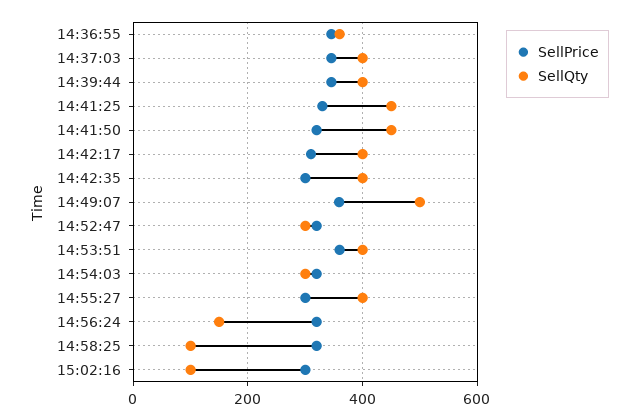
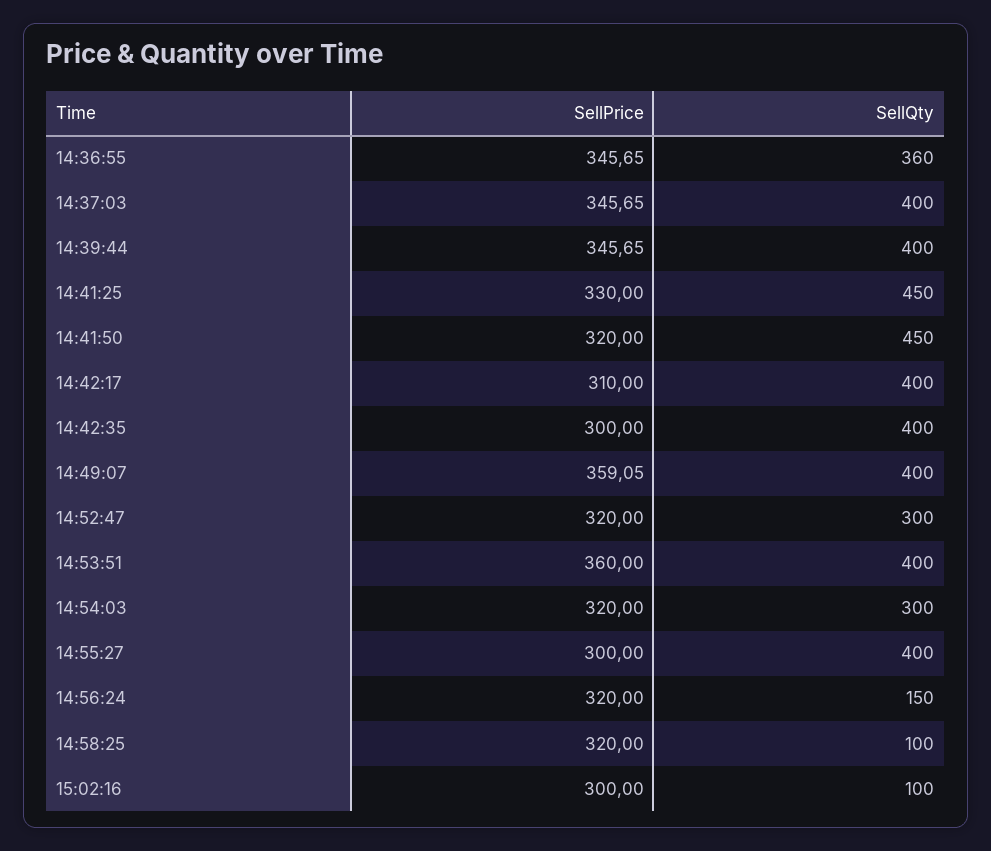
  {
    "SellPrice": {
      "14:36:55": 345.65,
      "14:37:03": 345.65,
      "14:39:44": 345.65,
      "14:41:25": 330,
      "14:41:50": 320,
      "14:42:17": 310,
      "14:42:35": 300,
      "14:49:07": 359.05,
      "14:52:47": 320,
      "14:53:51": 360,
      "14:54:03": 320,
      "14:55:27": 300,
      "14:56:24": 320,
      "14:58:25": 320,
      "15:02:16": 300
    },
    "SellQty": {
      "14:36:55": 360,
      "14:37:03": 400,
      "14:39:44": 400,
      "14:41:25": 450,
      "14:41:50": 450,
      "14:42:17": 400,
      "14:42:35": 400,
-     "14:49:07": 500,
+     "14:49:07": 400,
      "14:52:47": 300,
      "14:53:51": 400,
      "14:54:03": 300,
      "14:55:27": 400,
      "14:56:24": 150,
      "14:58:25": 100,
      "15:02:16": 100
    }
  }

